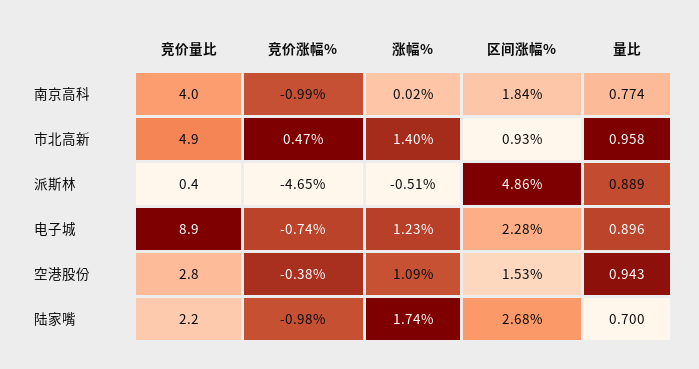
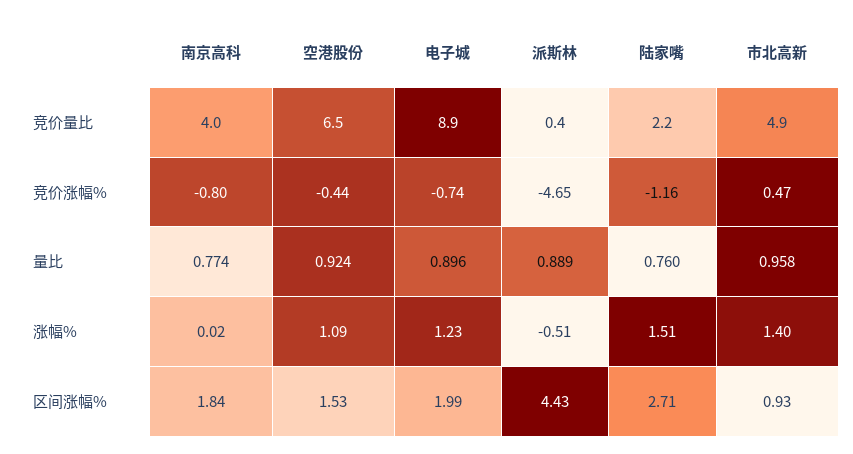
  {
    "竞价量比": {
      "南京高科": 4,
      "市北高新": 4.9,
      "派斯林": 0.4,
      "电子城": 8.9,
-     "空港股份": 2.8,
+     "空港股份": 6.5,
      "陆家嘴": 2.2
    },
    "竞价涨幅%": {
-     "南京高科": -0.99,
+     "南京高科": -0.8,
      "市北高新": 0.47,
      "派斯林": -4.65,
      "电子城": -0.74,
-     "空港股份": -0.38,
+     "空港股份": -0.44,
-     "陆家嘴": -0.98
+     "陆家嘴": -1.16
    },
    "涨幅%": {
      "南京高科": 0.02,
      "市北高新": 1.4,
      "派斯林": -0.51,
      "电子城": 1.23,
      "空港股份": 1.09,
-     "陆家嘴": 1.74
+     "陆家嘴": 1.51
    },
    "区间涨幅%": {
      "南京高科": 1.84,
      "市北高新": 0.93,
-     "派斯林": 4.86,
+     "派斯林": 4.43,
-     "电子城": 2.28,
+     "电子城": 1.99,
      "空港股份": 1.53,
-     "陆家嘴": 2.68
+     "陆家嘴": 2.71
    },
    "量比": {
      "南京高科": 0.774,
      "市北高新": 0.958,
      "派斯林": 0.889,
      "电子城": 0.896,
-     "空港股份": 0.943,
+     "空港股份": 0.924,
-     "陆家嘴": 0.7
+     "陆家嘴": 0.76
    }
  }

